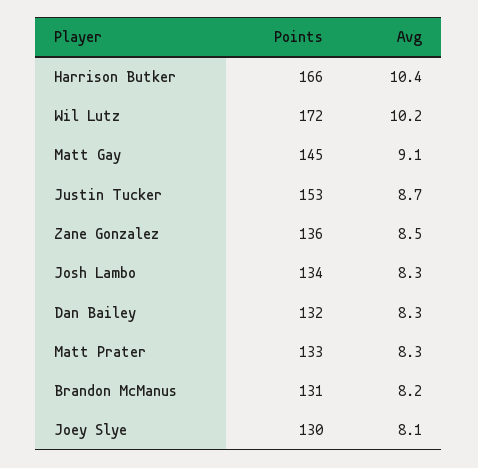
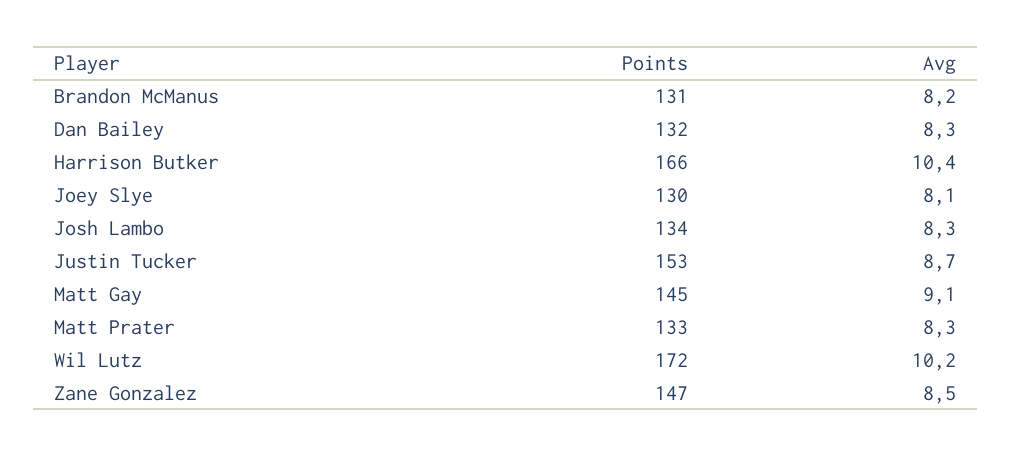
  {
    "Points": {
      "Harrison Butker": 166,
      "Wil Lutz": 172,
      "Matt Gay": 145,
      "Justin Tucker": 153,
-     "Zane Gonzalez": 136,
+     "Zane Gonzalez": 147,
      "Josh Lambo": 134,
      "Dan Bailey": 132,
      "Matt Prater": 133,
      "Brandon McManus": 131,
      "Joey Slye": 130
    },
    "Avg": {
      "Harrison Butker": 10.4,
      "Wil Lutz": 10.2,
      "Matt Gay": 9.1,
      "Justin Tucker": 8.7,
      "Zane Gonzalez": 8.5,
      "Josh Lambo": 8.3,
      "Dan Bailey": 8.3,
      "Matt Prater": 8.3,
      "Brandon McManus": 8.2,
      "Joey Slye": 8.1
    }
  }

